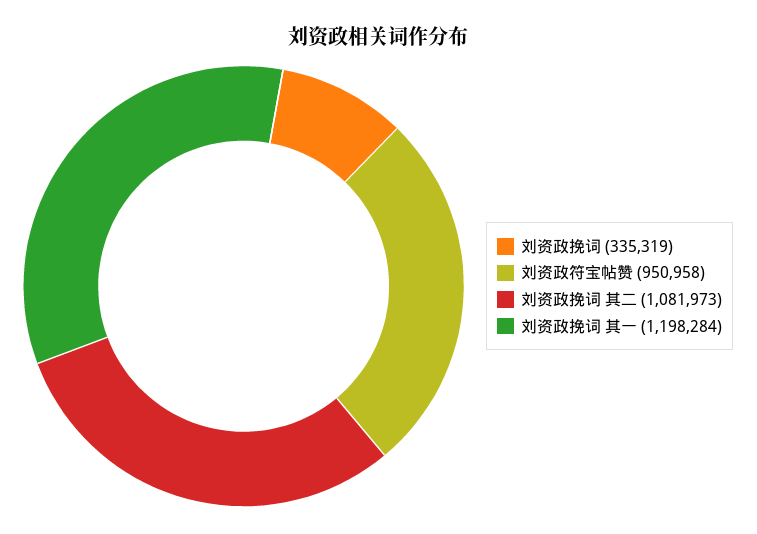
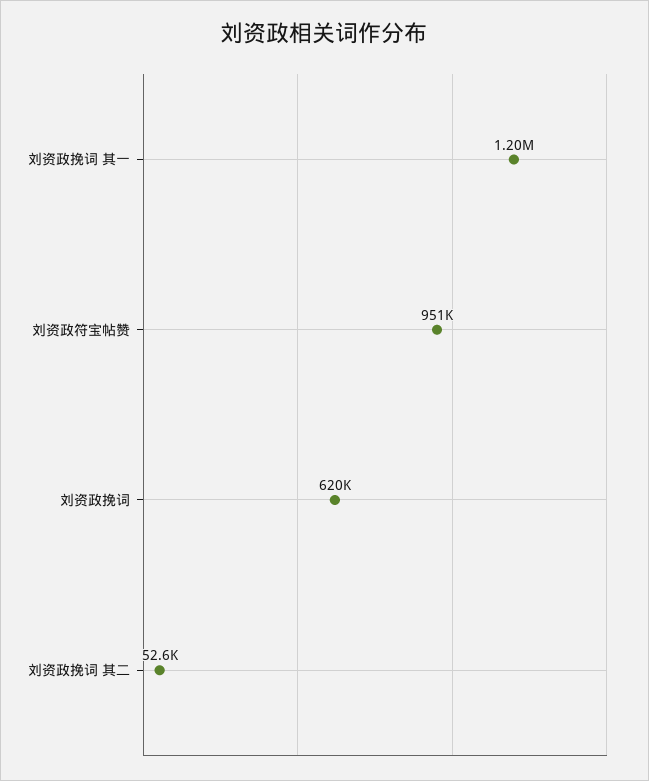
  {
-   "刘资政挽词": 335319,
+   "刘资政挽词": 620000,
    "刘资政符宝帖赞": 950958,
-   "刘资政挽词 其二": 1081973,
+   "刘资政挽词 其二": 52600,
    "刘资政挽词 其一": 1198284
  }

